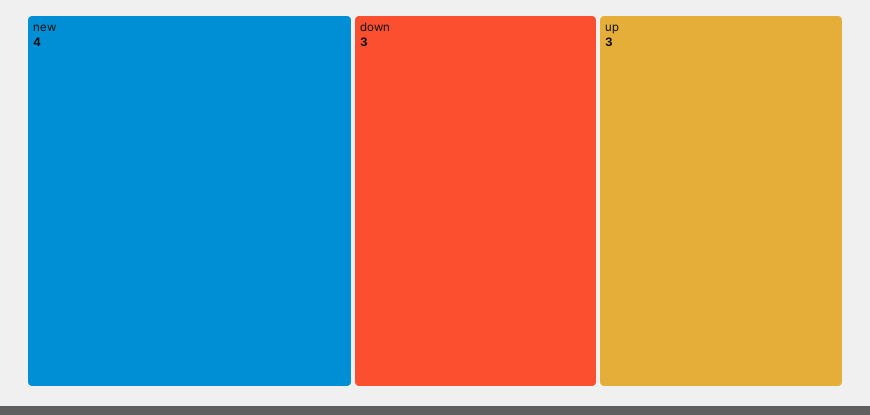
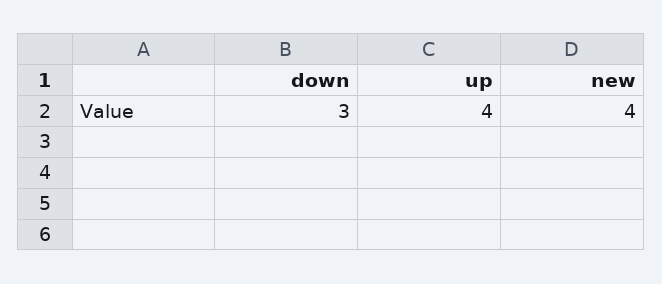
  {
    "new": 4,
    "down": 3,
-   "up": 3
+   "up": 4
  }

